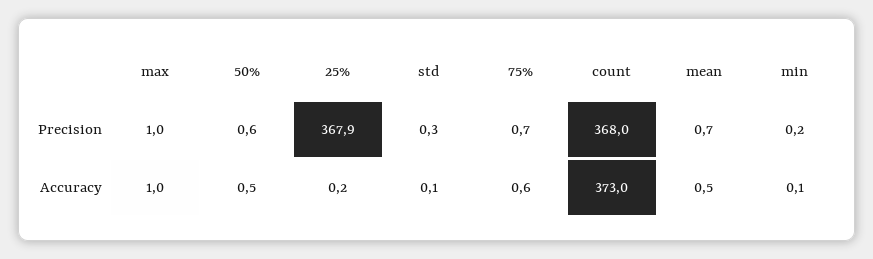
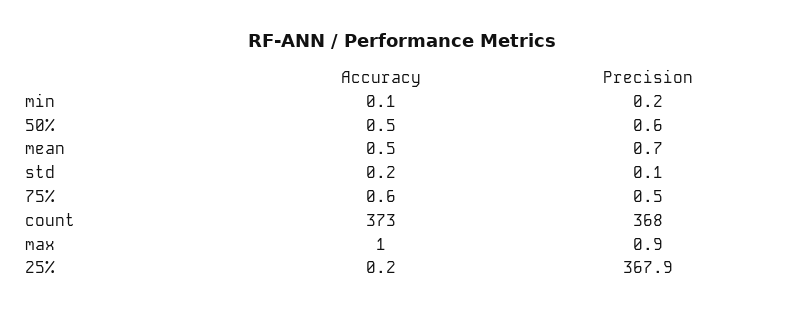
  {
    "max": {
-     "Precision": 1,
+     "Precision": 0.9,
      "Accuracy": 1
    },
    "50%": {
      "Precision": 0.6,
      "Accuracy": 0.5
    },
    "25%": {
      "Precision": 367.9,
      "Accuracy": 0.2
    },
    "std": {
-     "Precision": 0.3,
+     "Precision": 0.1,
-     "Accuracy": 0.1
+     "Accuracy": 0.2
    },
    "75%": {
-     "Precision": 0.7,
+     "Precision": 0.5,
      "Accuracy": 0.6
    },
    "count": {
      "Precision": 368,
      "Accuracy": 373
    },
    "mean": {
      "Precision": 0.7,
      "Accuracy": 0.5
    },
    "min": {
      "Precision": 0.2,
      "Accuracy": 0.1
    }
  }

